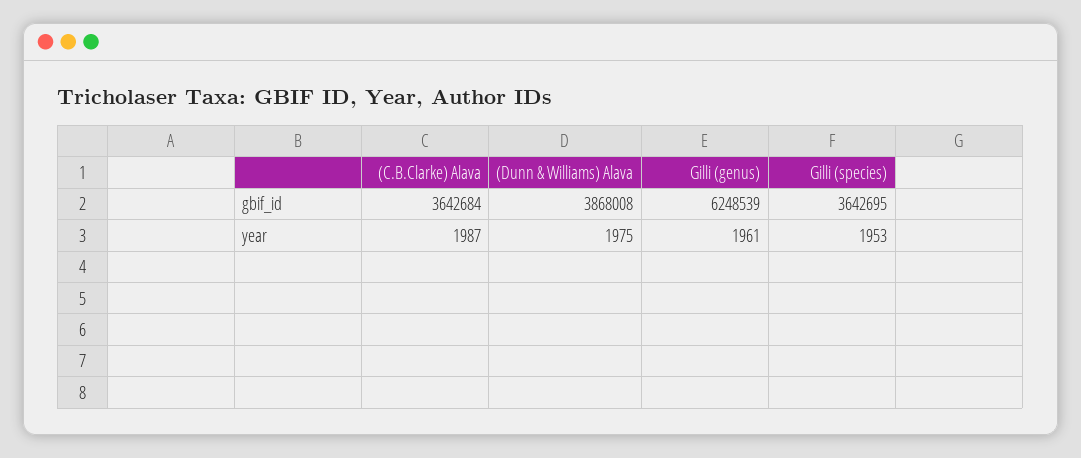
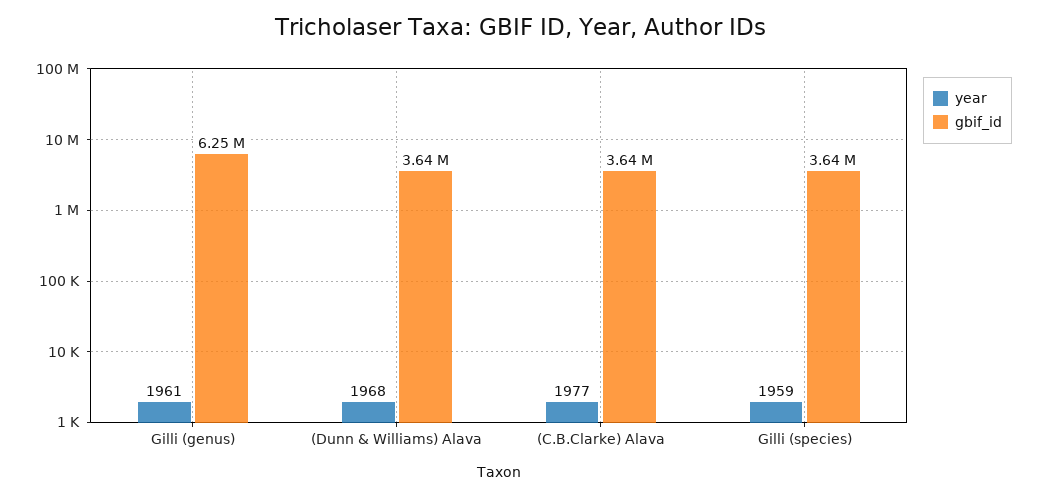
  {
    "gbif_id": {
      "(C.B.Clarke) Alava": 3642684,
-     "(Dunn & Williams) Alava": 3868008,
+     "(Dunn & Williams) Alava": 3640000,
      "Gilli (genus)": 6248539,
      "Gilli (species)": 3642695
    },
    "year": {
-     "(C.B.Clarke) Alava": 1987,
+     "(C.B.Clarke) Alava": 1977,
-     "(Dunn & Williams) Alava": 1975,
+     "(Dunn & Williams) Alava": 1968,
      "Gilli (genus)": 1961,
-     "Gilli (species)": 1953
+     "Gilli (species)": 1959
    }
  }

